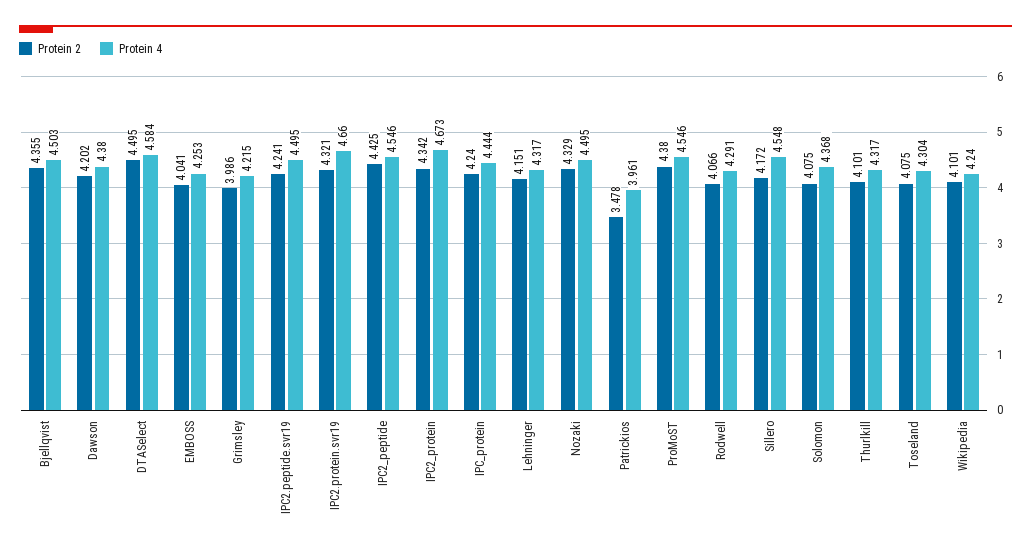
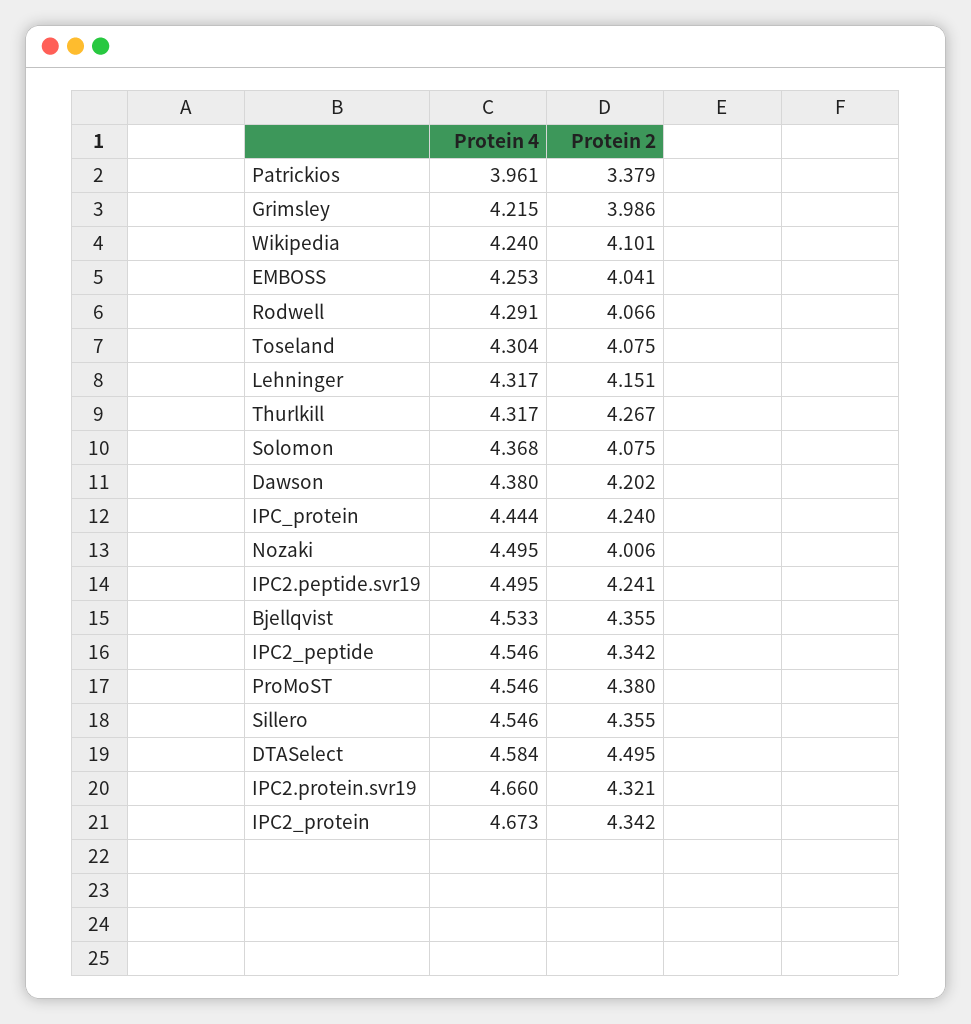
  {
    "Protein 2": {
      "Bjellqvist": 4.355,
      "Dawson": 4.202,
      "DTASelect": 4.495,
      "EMBOSS": 4.041,
      "Grimsley": 3.986,
      "IPC2.peptide.svr19": 4.241,
      "IPC2.protein.svr19": 4.321,
-     "IPC2_peptide": 4.425,
+     "IPC2_peptide": 4.342,
      "IPC2_protein": 4.342,
      "IPC_protein": 4.24,
      "Lehninger": 4.151,
-     "Nozaki": 4.329,
+     "Nozaki": 4.006,
-     "Patrickios": 3.478,
+     "Patrickios": 3.379,
      "ProMoST": 4.38,
      "Rodwell": 4.066,
-     "Sillero": 4.172,
+     "Sillero": 4.355,
      "Solomon": 4.075,
-     "Thurlkill": 4.101,
+     "Thurlkill": 4.267,
      "Toseland": 4.075,
      "Wikipedia": 4.101
    },
    "Protein 4": {
-     "Bjellqvist": 4.503,
+     "Bjellqvist": 4.533,
      "Dawson": 4.38,
      "DTASelect": 4.584,
      "EMBOSS": 4.253,
      "Grimsley": 4.215,
      "IPC2.peptide.svr19": 4.495,
      "IPC2.protein.svr19": 4.66,
      "IPC2_peptide": 4.546,
      "IPC2_protein": 4.673,
      "IPC_protein": 4.444,
      "Lehninger": 4.317,
      "Nozaki": 4.495,
      "Patrickios": 3.961,
      "ProMoST": 4.546,
      "Rodwell": 4.291,
-     "Sillero": 4.548,
+     "Sillero": 4.546,
      "Solomon": 4.368,
      "Thurlkill": 4.317,
      "Toseland": 4.304,
      "Wikipedia": 4.24
    }
  }

